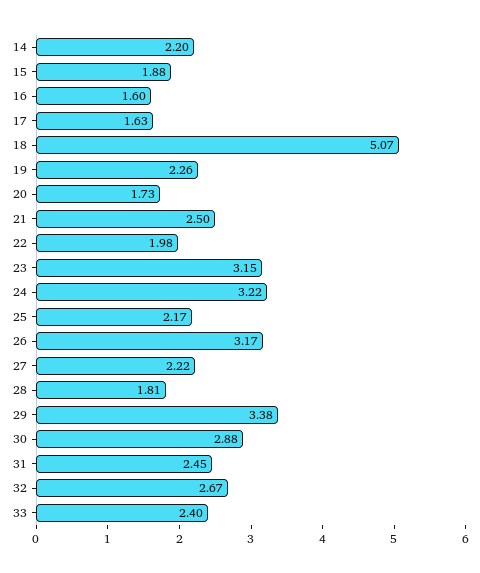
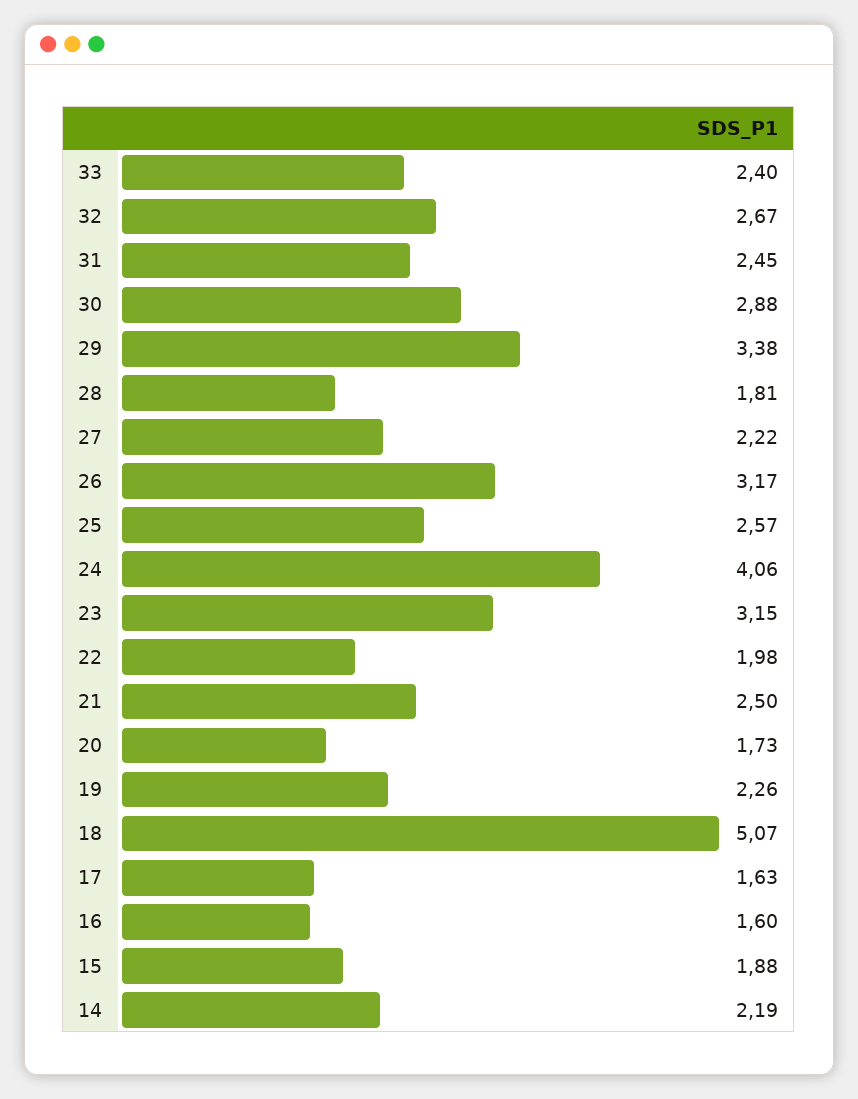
  {
-   "14": 2.2,
+   "14": 2.19,
    "15": 1.88,
    "16": 1.6,
    "17": 1.63,
    "18": 5.07,
    "19": 2.26,
    "20": 1.73,
    "21": 2.5,
    "22": 1.98,
    "23": 3.15,
-   "24": 3.22,
+   "24": 4.06,
-   "25": 2.17,
+   "25": 2.57,
    "26": 3.17,
    "27": 2.22,
    "28": 1.81,
    "29": 3.38,
    "30": 2.88,
    "31": 2.45,
    "32": 2.67,
    "33": 2.4
  }

